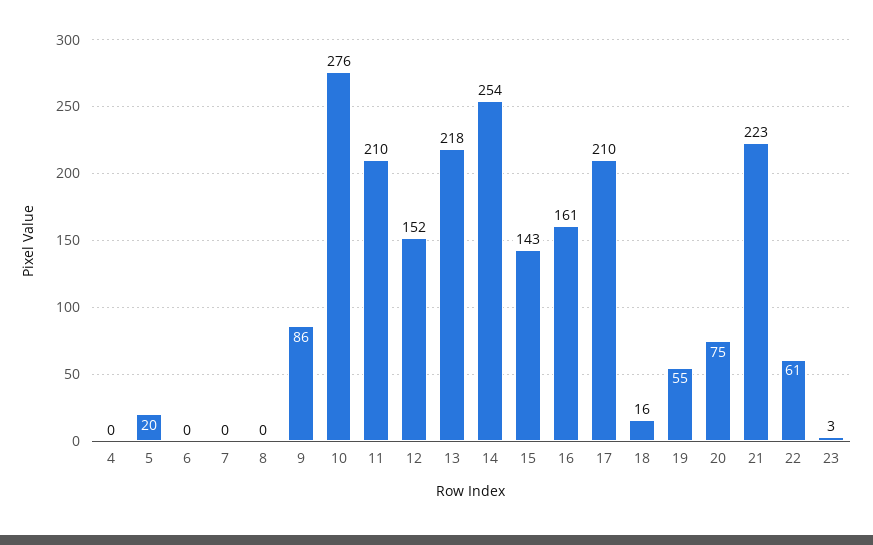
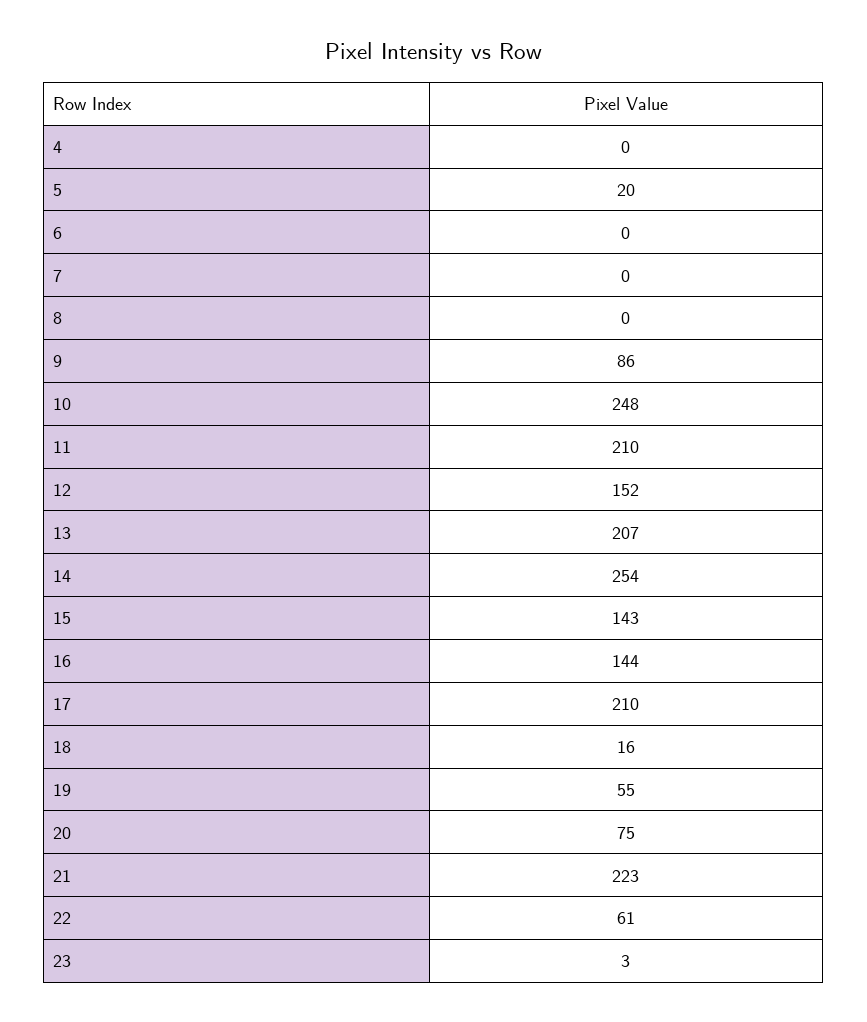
  {
    "4": 0,
    "5": 20,
    "6": 0,
    "7": 0,
    "8": 0,
    "9": 86,
-   "10": 276,
+   "10": 248,
    "11": 210,
    "12": 152,
-   "13": 218,
+   "13": 207,
    "14": 254,
    "15": 143,
-   "16": 161,
+   "16": 144,
    "17": 210,
    "18": 16,
    "19": 55,
    "20": 75,
    "21": 223,
    "22": 61,
    "23": 3
  }

